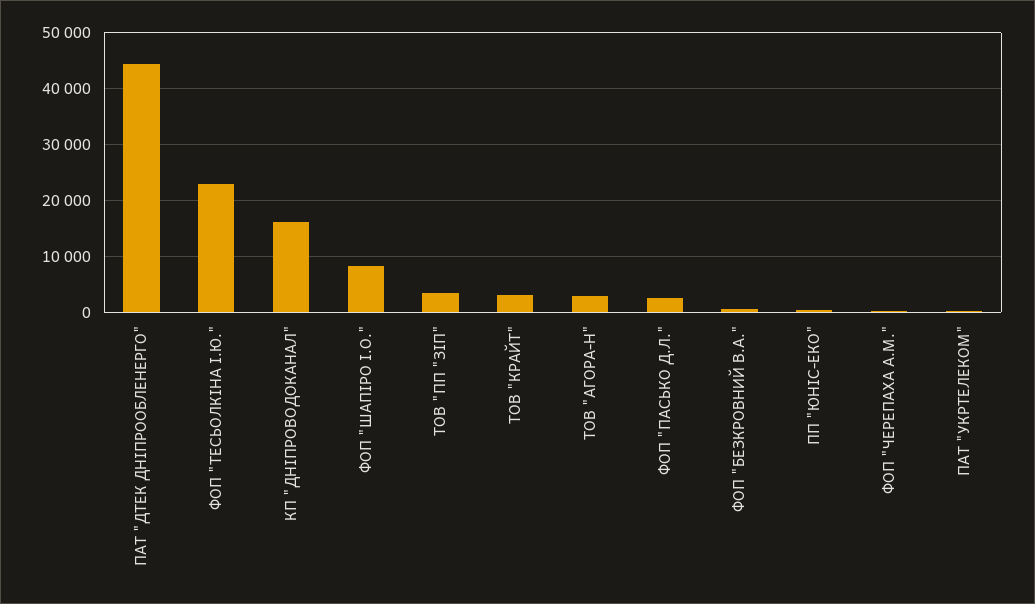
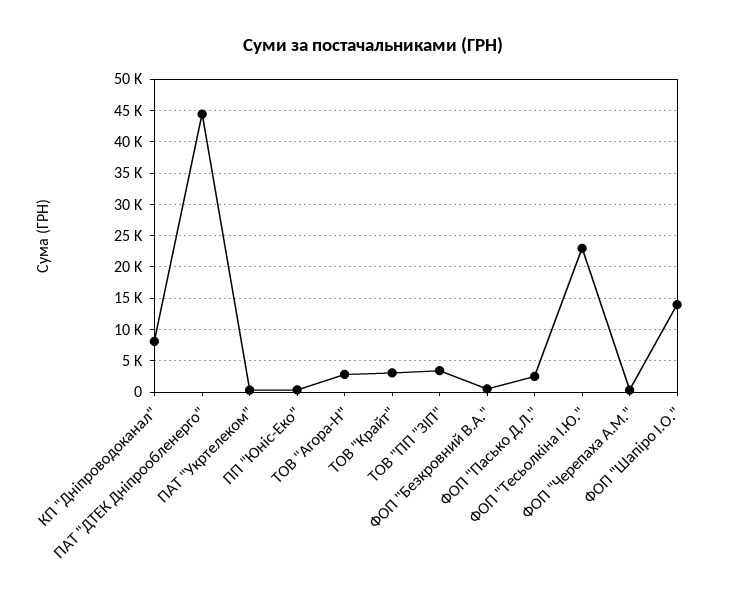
  {
    "ПАТ \"ДТЕК ДНІПРООБЛЕНЕРГО\"": 44000,
    "ФОП \"ТЕСЬОЛКІНА І.Ю.\"": 23000,
-   "КП \"ДНІПРОВОДОКАНАЛ\"": 16000,
+   "КП \"ДНІПРОВОДОКАНАЛ\"": 8000,
-   "ФОП \"ШАПІРО І.О.\"": 8000,
+   "ФОП \"ШАПІРО І.О.\"": 14000,
    "ТОВ \"ПП \"ЗІП\"": 3000,
    "ТОВ \"КРАЙТ\"": 3000,
    "ТОВ \"АГОРА-Н\"": 3000,
    "ФОП \"ПАСЬКО Д.Л.\"": 2000,
    "ФОП \"БЕЗКРОВНИЙ В.А.\"": 1000,
    "ПП \"ЮНІС-ЕКО\"": 0,
    "ФОП \"ЧЕРЕПАХА А.М.\"": 0,
    "ПАТ \"УКРТЕЛЕКОМ\"": 0
  }

